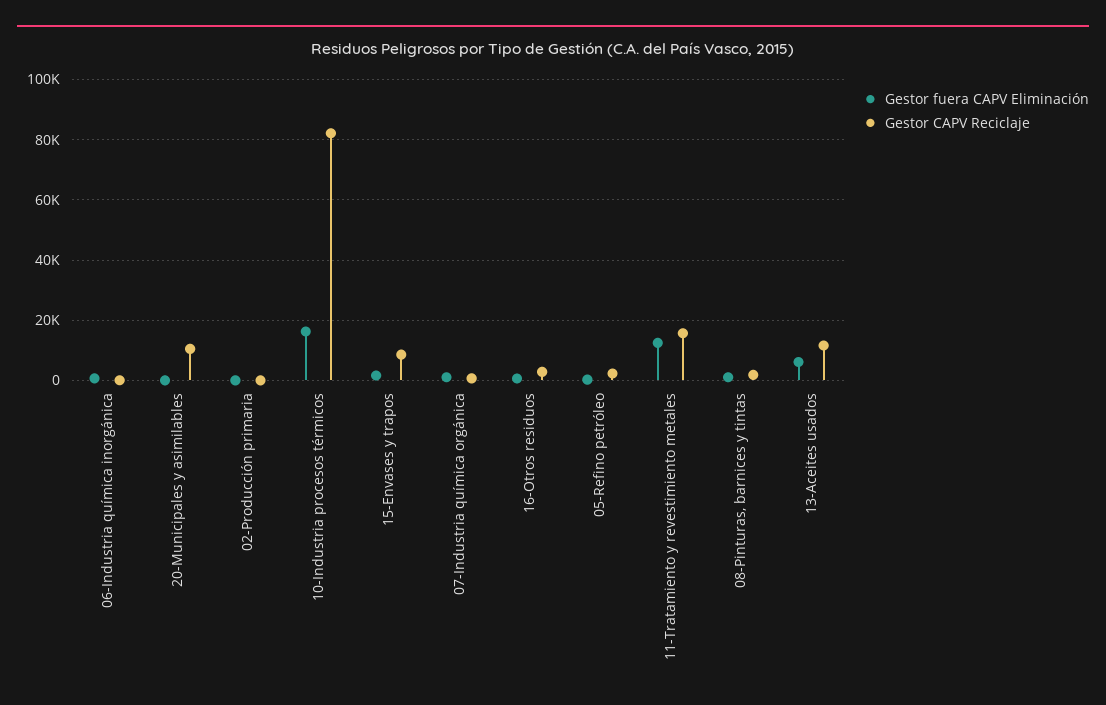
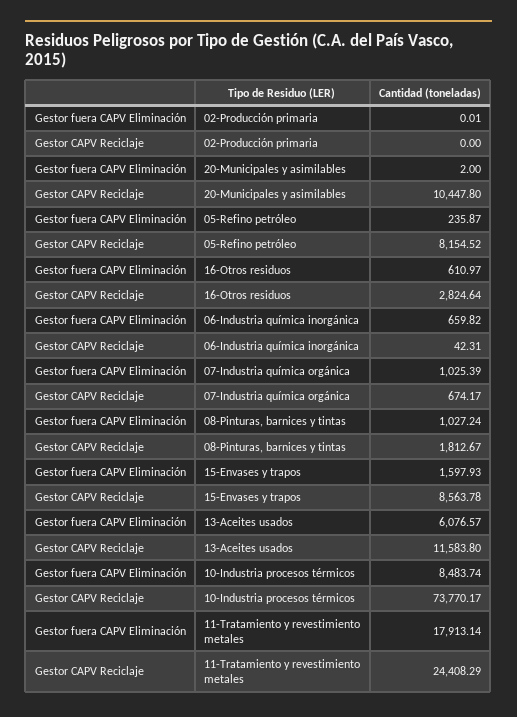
  {
    "Gestor fuera CAPV Eliminación": {
      "06-Industria química inorgánica": 659.82,
      "20-Municipales y asimilables": 2,
      "02-Producción primaria": 0.01,
-     "10-Industria procesos térmicos": 16000,
+     "10-Industria procesos térmicos": 8483.74,
      "15-Envases y trapos": 1597.93,
      "07-Industria química orgánica": 1025.39,
      "16-Otros residuos": 610.97,
      "05-Refino petróleo": 235.87,
-     "11-Tratamiento y revestimiento metales": 12000,
+     "11-Tratamiento y revestimiento metales": 17913.14,
      "08-Pinturas, barnices y tintas": 1027.24,
      "13-Aceites usados": 6076.57
    },
    "Gestor CAPV Reciclaje": {
      "06-Industria química inorgánica": 42.31,
      "20-Municipales y asimilables": 10447.8,
      "02-Producción primaria": 0,
-     "10-Industria procesos térmicos": 82000,
+     "10-Industria procesos térmicos": 73770.17,
      "15-Envases y trapos": 8563.78,
      "07-Industria química orgánica": 674.17,
      "16-Otros residuos": 2824.64,
-     "05-Refino petróleo": 2000,
+     "05-Refino petróleo": 8154.52,
-     "11-Tratamiento y revestimiento metales": 16000,
+     "11-Tratamiento y revestimiento metales": 24408.29,
      "08-Pinturas, barnices y tintas": 1812.67,
      "13-Aceites usados": 11583.8
    }
  }

